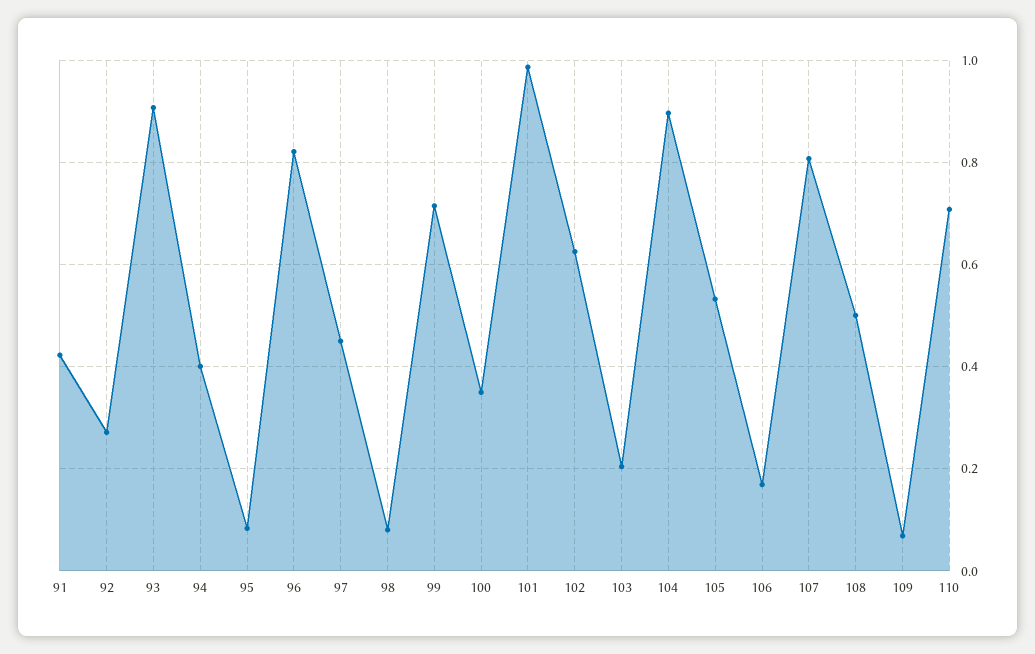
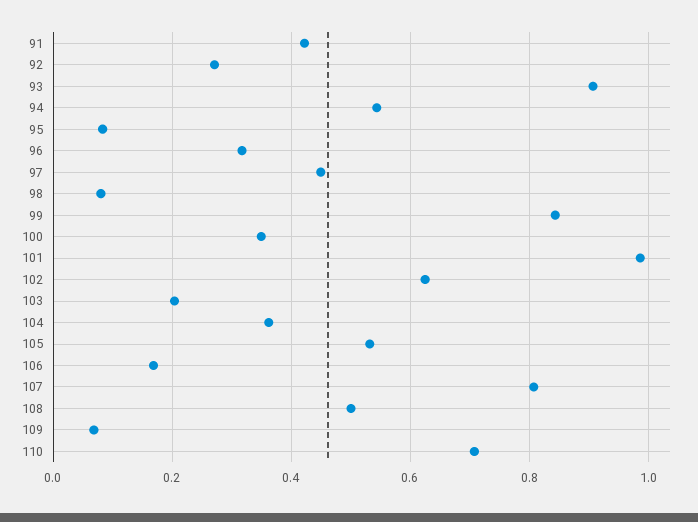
  {
    "91": 0.42,
    "92": 0.28,
    "93": 0.9,
-   "94": 0.4,
+   "94": 0.54,
    "95": 0.08,
-   "96": 0.82,
+   "96": 0.32,
    "97": 0.44,
    "98": 0.08,
-   "99": 0.72,
+   "99": 0.84,
    "100": 0.34,
    "101": 0.98,
    "102": 0.62,
    "103": 0.2,
-   "104": 0.9,
+   "104": 0.36,
    "105": 0.54,
    "106": 0.16,
    "107": 0.8,
    "108": 0.5,
    "109": 0.06,
    "110": 0.7
  }

